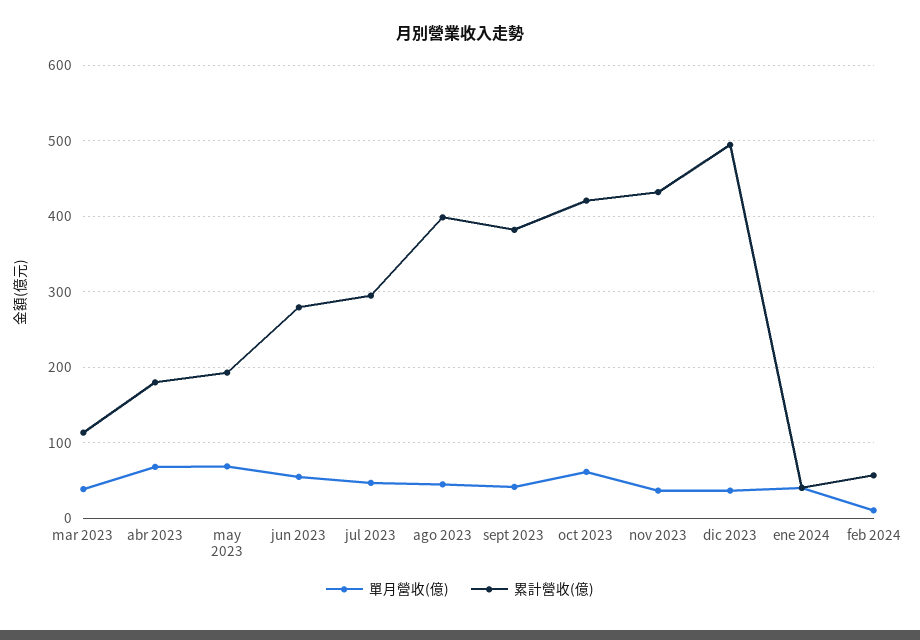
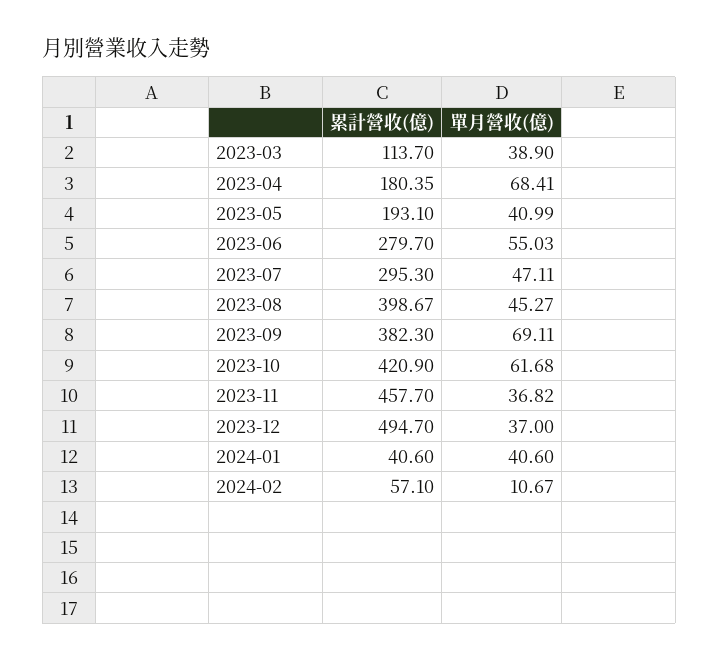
  {
    "單月營收(億)": {
      "mar 2023": 38.9,
      "abr 2023": 68.41,
-     "may 2023": 70,
+     "may 2023": 40.99,
      "jun 2023": 55.03,
      "jul 2023": 47.11,
      "ago 2023": 45.27,
-     "sept 2023": 40,
+     "sept 2023": 69.11,
      "oct 2023": 61.68,
      "nov 2023": 36.82,
      "dic 2023": 37,
      "ene 2024": 40.6,
      "feb 2024": 10.67
    },
    "累計營收(億)": {
      "mar 2023": 113.7,
      "abr 2023": 180.35,
      "may 2023": 193.1,
      "jun 2023": 279.7,
      "jul 2023": 295.3,
      "ago 2023": 398.67,
      "sept 2023": 382.3,
      "oct 2023": 420.9,
-     "nov 2023": 430,
+     "nov 2023": 457.7,
      "dic 2023": 494.7,
      "ene 2024": 40.6,
      "feb 2024": 57.1
    }
  }

